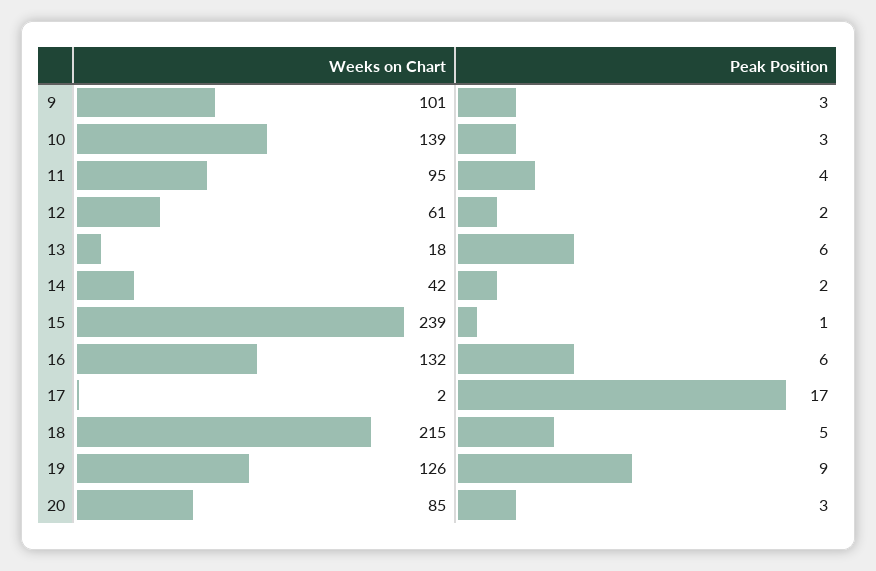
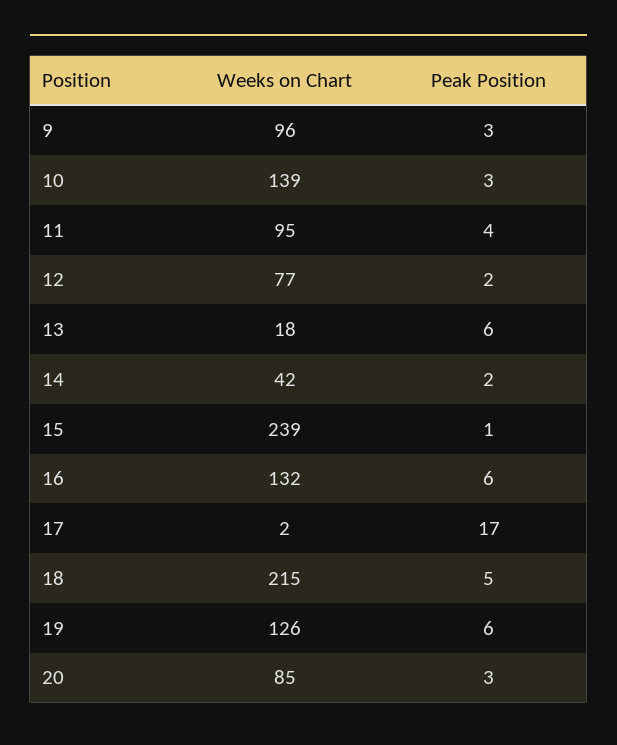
  {
    "Weeks on Chart": {
-     "9": 101,
+     "9": 96,
      "10": 139,
      "11": 95,
-     "12": 61,
+     "12": 77,
      "13": 18,
      "14": 42,
      "15": 239,
      "16": 132,
      "17": 2,
      "18": 215,
      "19": 126,
      "20": 85
    },
    "Peak Position": {
      "9": 3,
      "10": 3,
      "11": 4,
      "12": 2,
      "13": 6,
      "14": 2,
      "15": 1,
      "16": 6,
      "17": 17,
      "18": 5,
-     "19": 9,
+     "19": 6,
      "20": 3
    }
  }

